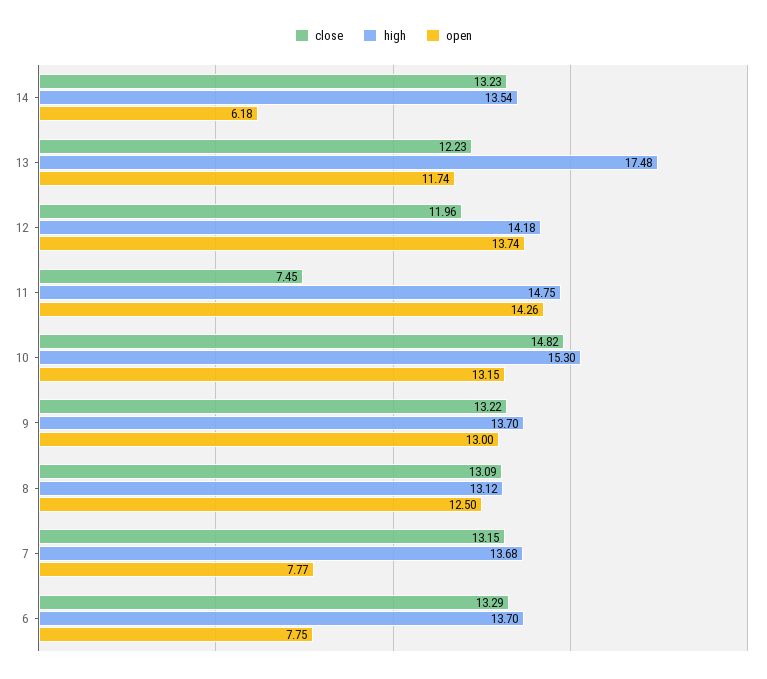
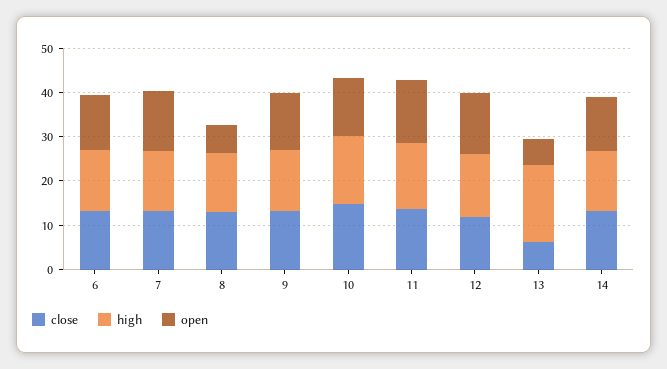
  {
    "close": {
      "14": 13.23,
-     "13": 12.23,
+     "13": 6,
      "12": 11.96,
-     "11": 7.45,
+     "11": 14,
      "10": 14.82,
      "9": 13.22,
      "8": 13.09,
      "7": 13.15,
      "6": 13.29
    },
    "high": {
      "14": 13.54,
      "13": 17.48,
      "12": 14.18,
      "11": 14.75,
      "10": 15.3,
      "9": 13.7,
      "8": 13.12,
      "7": 13.68,
      "6": 13.7
    },
    "open": {
-     "14": 6.18,
+     "14": 12,
-     "13": 11.74,
+     "13": 6,
      "12": 13.74,
      "11": 14.26,
      "10": 13.15,
      "9": 13,
-     "8": 12.5,
+     "8": 6,
-     "7": 7.77,
+     "7": 14,
-     "6": 7.75
+     "6": 12
    }
  }

